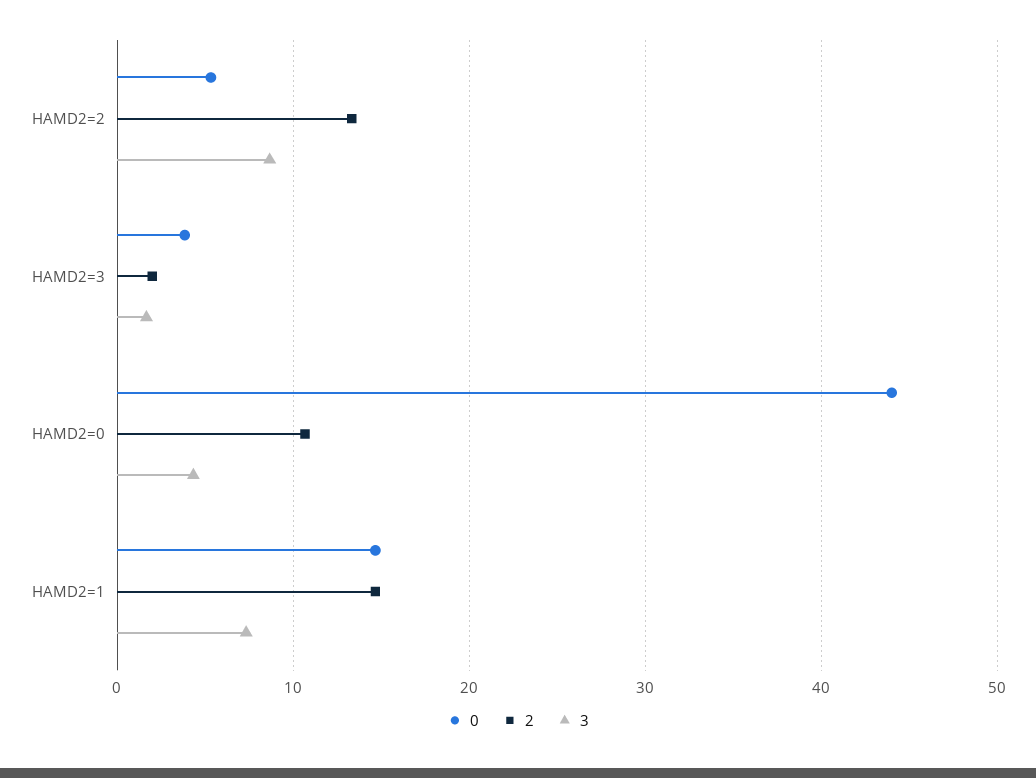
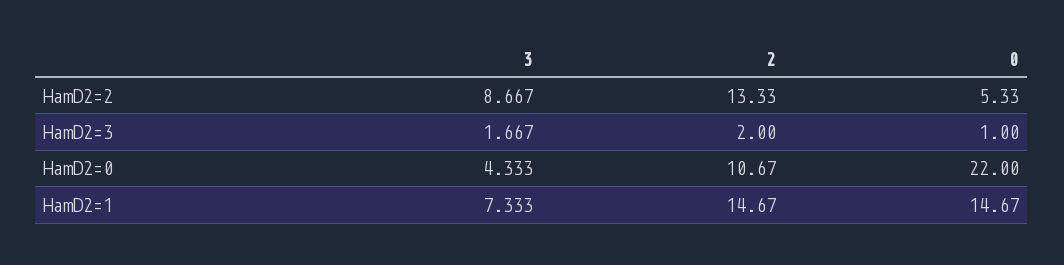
  {
    "0": {
      "HAMD2=2": 5.33,
-     "HAMD2=3": 4,
+     "HAMD2=3": 1,
-     "HAMD2=0": 44,
+     "HAMD2=0": 22,
      "HAMD2=1": 14.67
    },
    "2": {
      "HAMD2=2": 13.33,
      "HAMD2=3": 2,
      "HAMD2=0": 10.67,
      "HAMD2=1": 14.67
    },
    "3": {
      "HAMD2=2": 8.667,
      "HAMD2=3": 1.667,
      "HAMD2=0": 4.333,
      "HAMD2=1": 7.333
    }
  }

